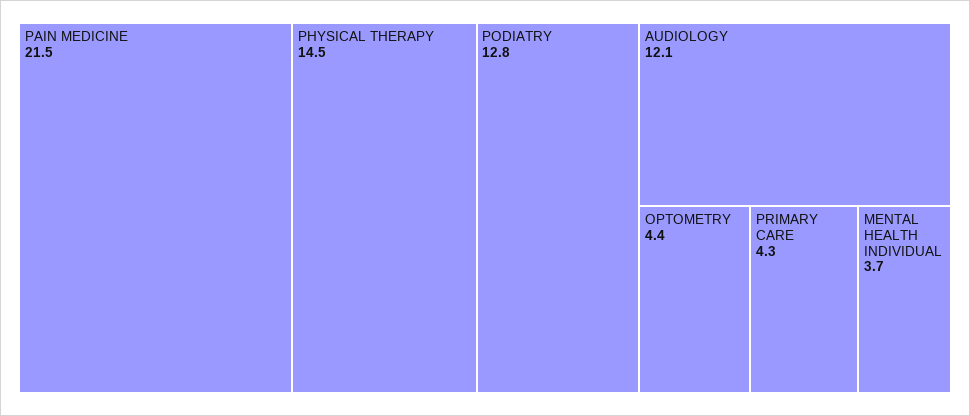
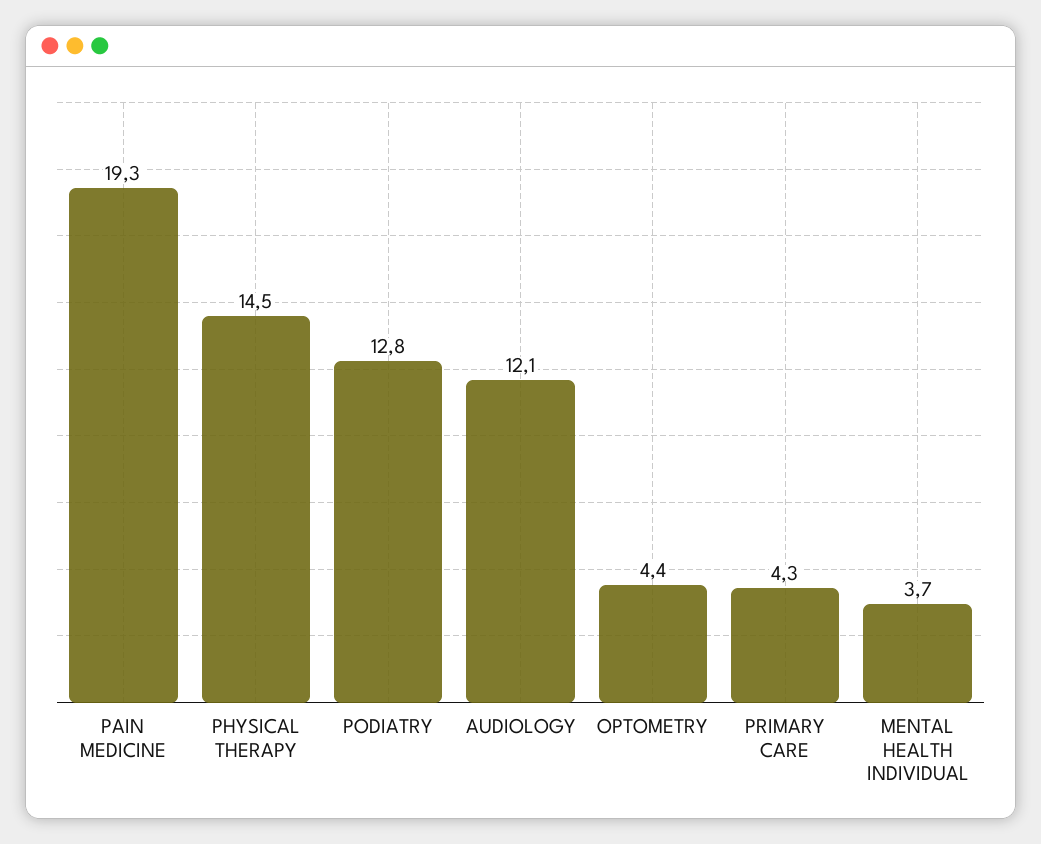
  {
-   "PAIN MEDICINE": 21.5,
+   "PAIN MEDICINE": 19.3,
    "PHYSICAL THERAPY": 14.5,
    "PODIATRY": 12.8,
    "AUDIOLOGY": 12.1,
    "OPTOMETRY": 4.4,
    "PRIMARY CARE": 4.3,
    "MENTAL HEALTH INDIVIDUAL": 3.7
  }

